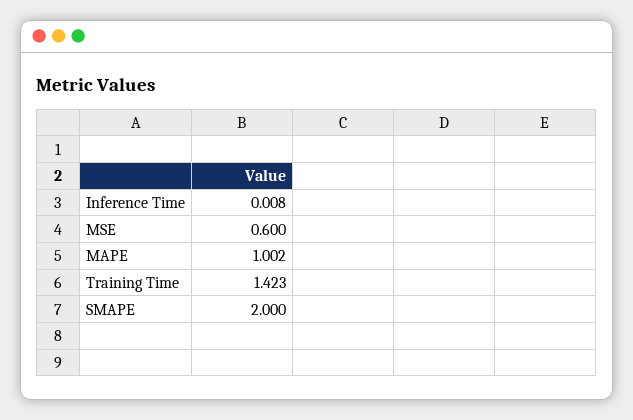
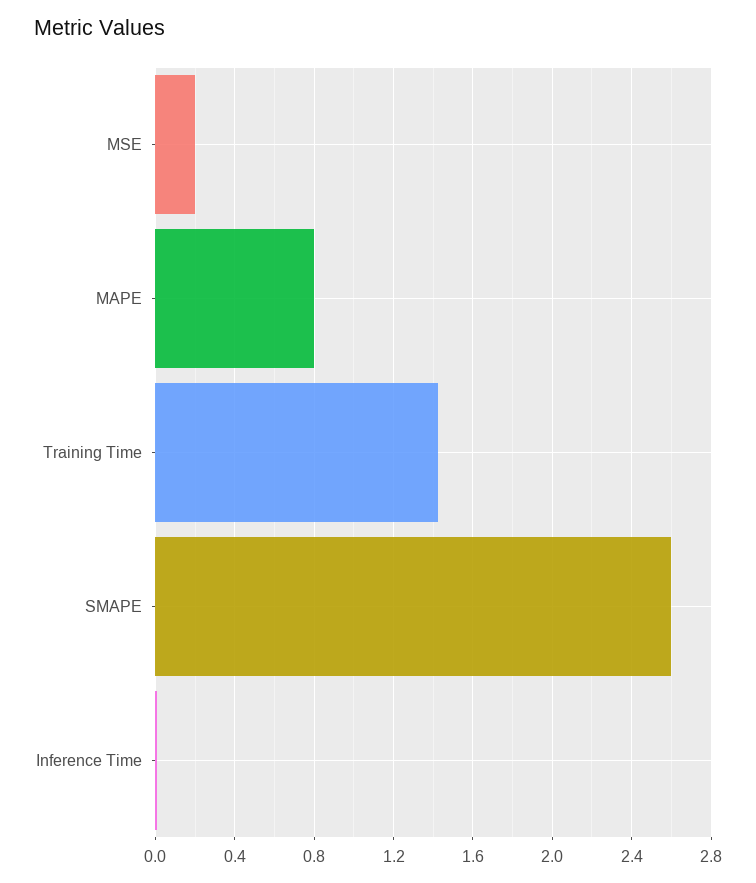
  {
    "Inference Time": 0.008,
-   "MSE": 0.6,
+   "MSE": 0.2,
-   "MAPE": 1.002,
+   "MAPE": 0.8,
    "Training Time": 1.423,
-   "SMAPE": 2
+   "SMAPE": 2.6
  }

